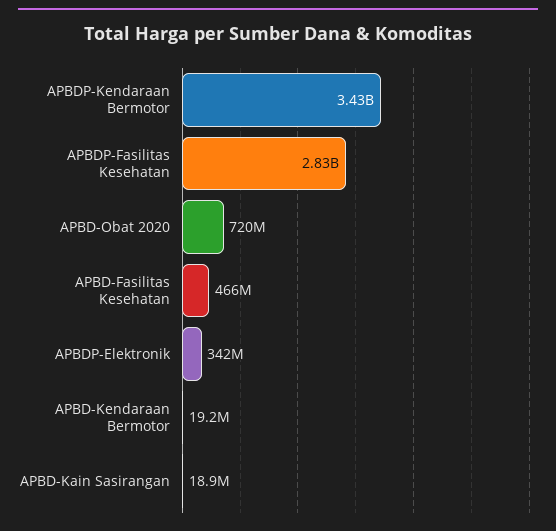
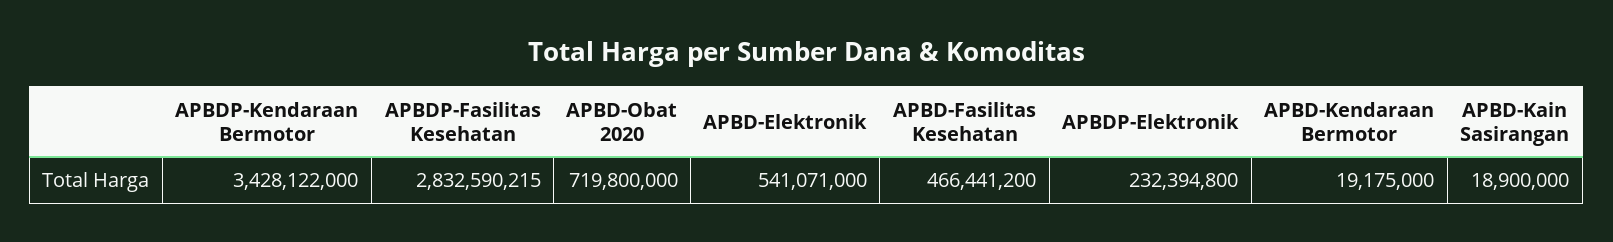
  {
    "APBDP-Kendaraan Bermotor": 3428122000,
    "APBDP-Fasilitas Kesehatan": 2832590215,
    "APBD-Obat 2020": 719800000,
    "APBD-Fasilitas Kesehatan": 466441200,
-   "APBDP-Elektronik": 342000000,
+   "APBDP-Elektronik": 232394800,
    "APBD-Kendaraan Bermotor": 19175000,
-   "APBD-Kain Sasirangan": 18900000
+   "APBD-Kain Sasirangan": 18900000,
+   "APBD-Elektronik": 541071000
  }

